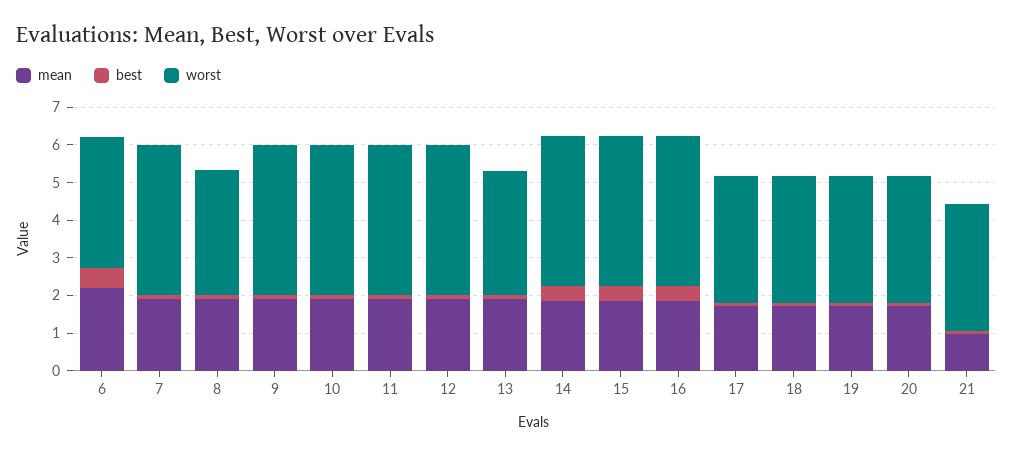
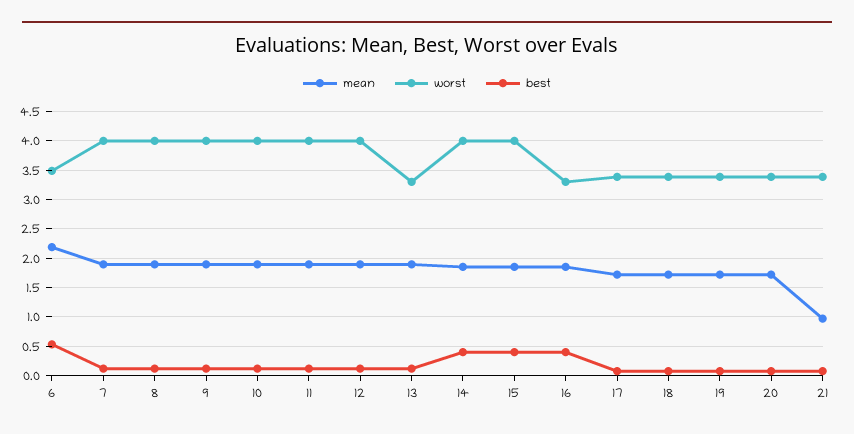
  {
    "mean": {
      "6": 2.25,
      "7": 2,
      "8": 2,
      "9": 2,
      "10": 2,
      "11": 2,
      "12": 2,
      "13": 2,
      "14": 1.75,
      "15": 1.75,
      "16": 1.75,
      "17": 1.75,
      "18": 1.75,
      "19": 1.75,
      "20": 1.75,
      "21": 1
    },
    "best": {
      "6": 0.5,
      "7": 0,
      "8": 0,
      "9": 0,
      "10": 0,
      "11": 0,
      "12": 0,
      "13": 0,
      "14": 0.5,
      "15": 0.5,
      "16": 0.5,
      "17": 0,
      "18": 0,
      "19": 0,
      "20": 0,
      "21": 0
    },
    "worst": {
      "6": 3.5,
      "7": 4,
-     "8": 3.25,
+     "8": 4,
      "9": 4,
      "10": 4,
      "11": 4,
      "12": 4,
      "13": 3.25,
      "14": 4,
      "15": 4,
-     "16": 4,
+     "16": 3.25,
      "17": 3.5,
      "18": 3.5,
      "19": 3.5,
      "20": 3.5,
      "21": 3.5
    }
  }

